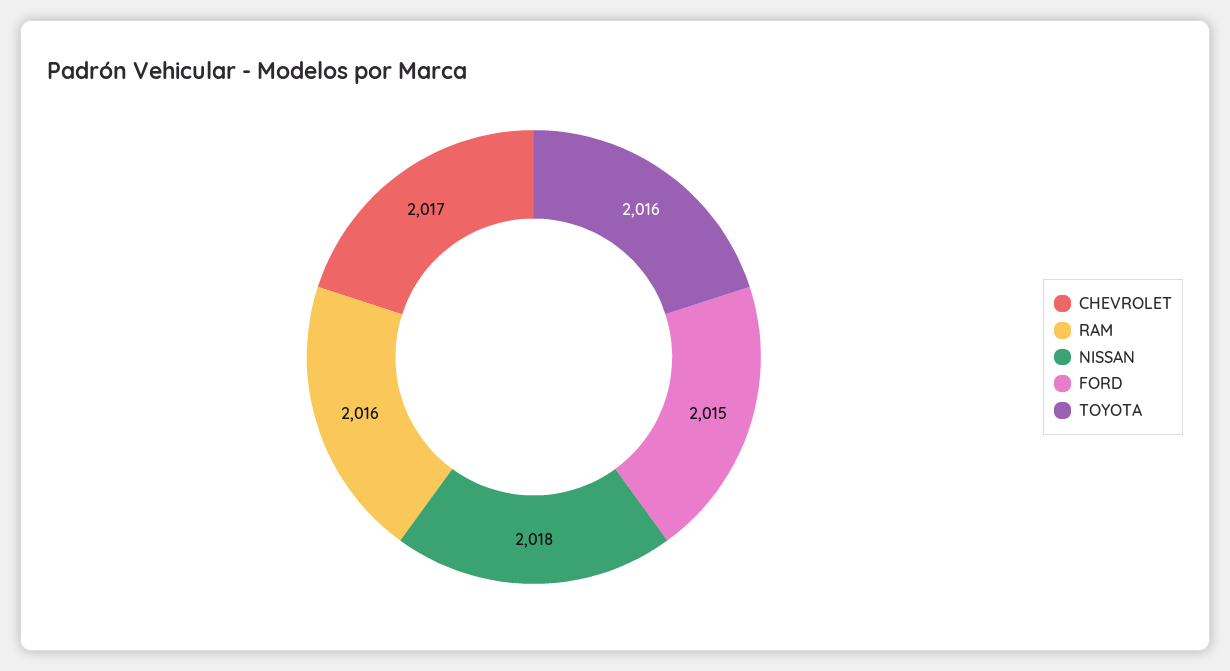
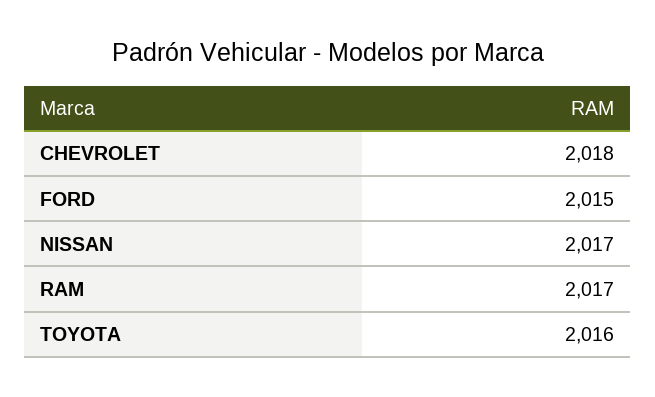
  {
-   "CHEVROLET": 2017,
+   "CHEVROLET": 2018,
-   "RAM": 2016,
+   "RAM": 2017,
-   "NISSAN": 2018,
+   "NISSAN": 2017,
    "FORD": 2015,
    "TOYOTA": 2016
  }

